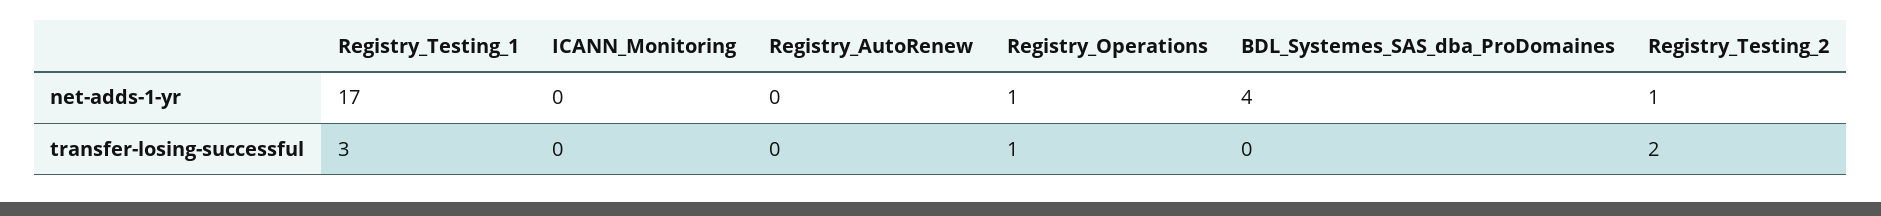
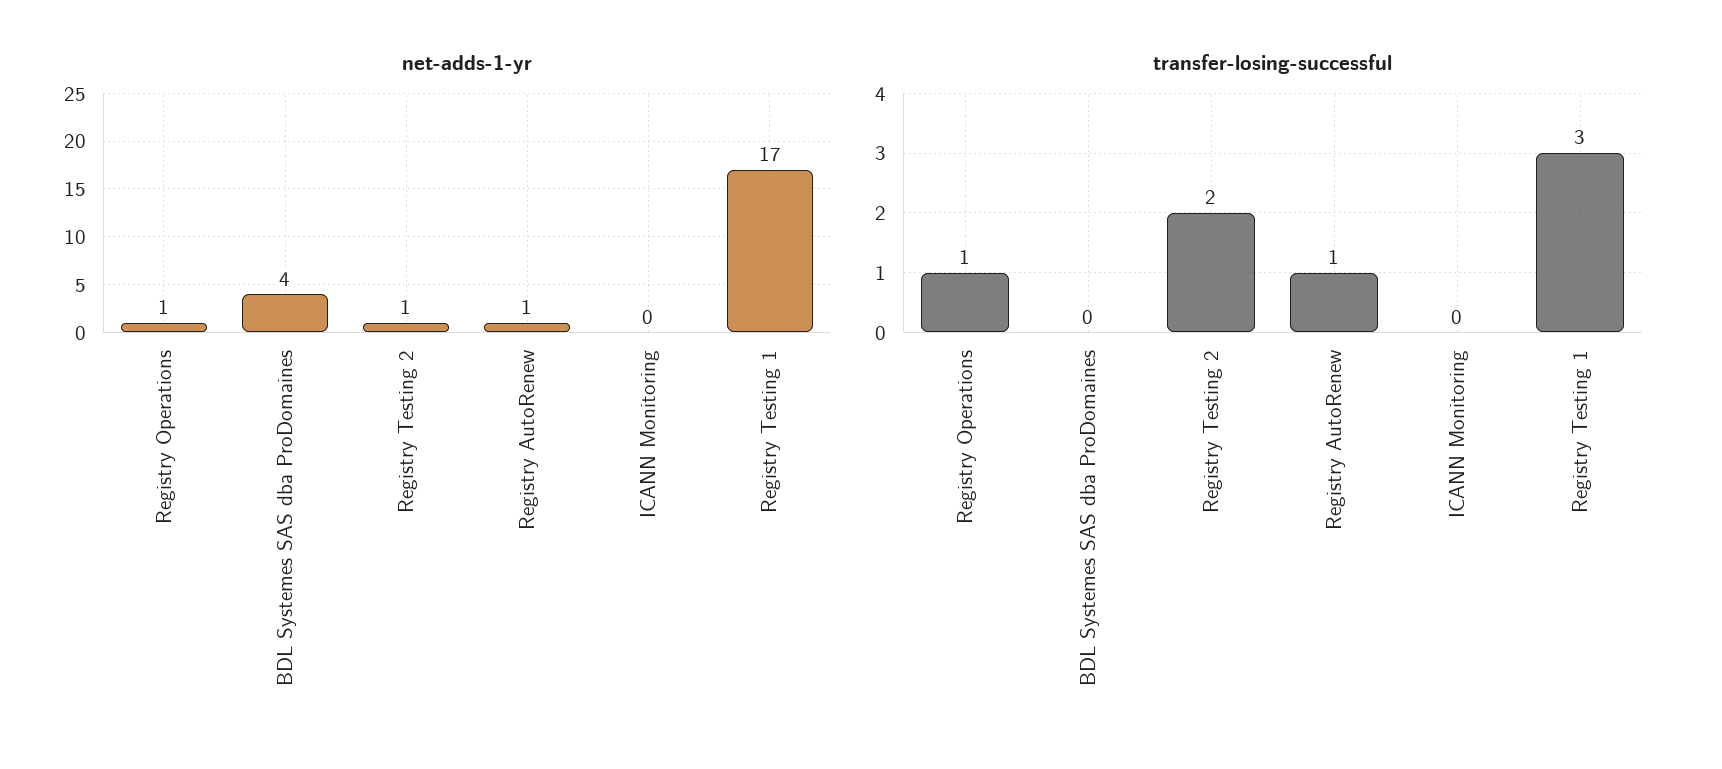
  {
    "net-adds-1-yr": {
      "Registry_Testing_1": 17,
      "ICANN_Monitoring": 0,
-     "Registry_AutoRenew": 0,
+     "Registry_AutoRenew": 1,
      "Registry_Operations": 1,
      "BDL_Systemes_SAS_dba_ProDomaines": 4,
      "Registry_Testing_2": 1
    },
    "transfer-losing-successful": {
      "Registry_Testing_1": 3,
      "ICANN_Monitoring": 0,
-     "Registry_AutoRenew": 0,
+     "Registry_AutoRenew": 1,
      "Registry_Operations": 1,
      "BDL_Systemes_SAS_dba_ProDomaines": 0,
      "Registry_Testing_2": 2
    }
  }

